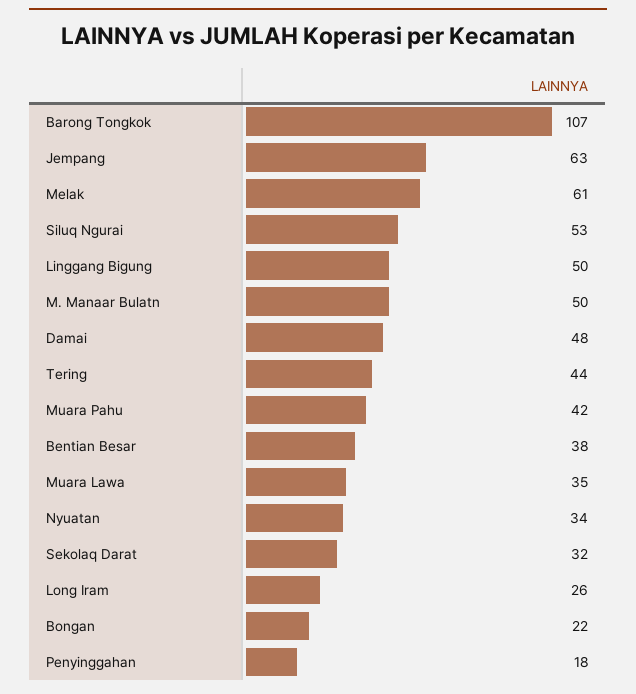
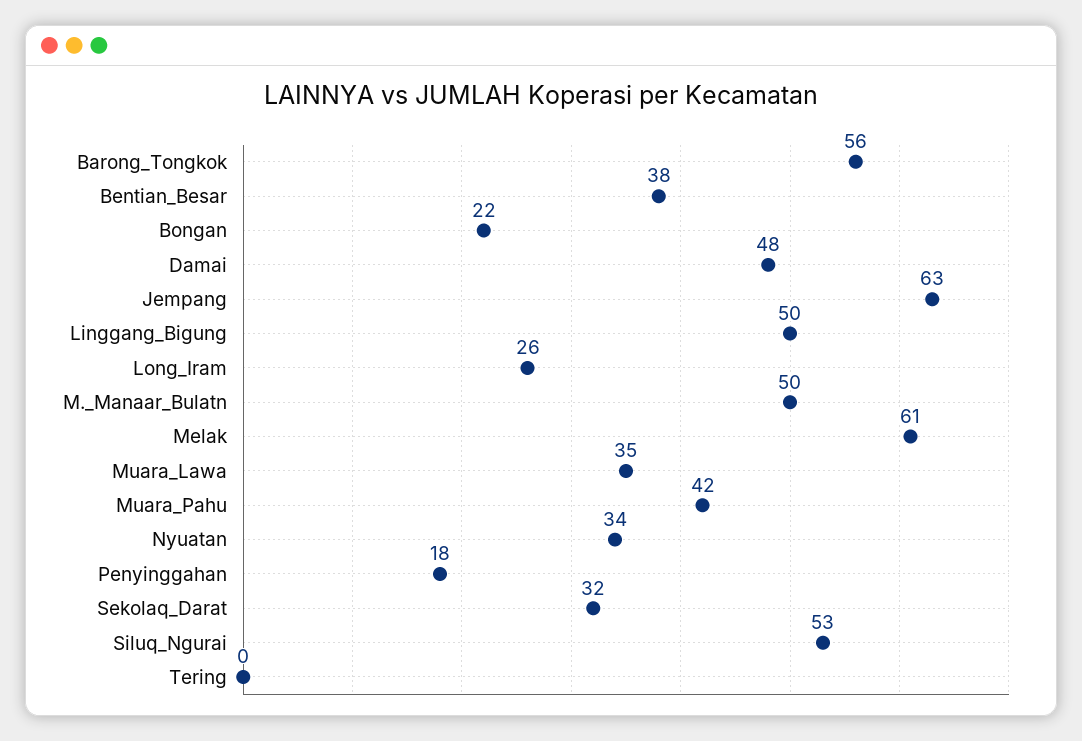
  {
-   "Barong Tongkok": 107,
+   "Barong Tongkok": 56,
    "Jempang": 63,
    "Melak": 61,
    "Siluq Ngurai": 53,
    "Linggang Bigung": 50,
    "M. Manaar Bulatn": 50,
    "Damai": 48,
-   "Tering": 44,
+   "Tering": 0,
    "Muara Pahu": 42,
    "Bentian Besar": 38,
    "Muara Lawa": 35,
    "Nyuatan": 34,
    "Sekolaq Darat": 32,
    "Long Iram": 26,
    "Bongan": 22,
    "Penyinggahan": 18
  }

